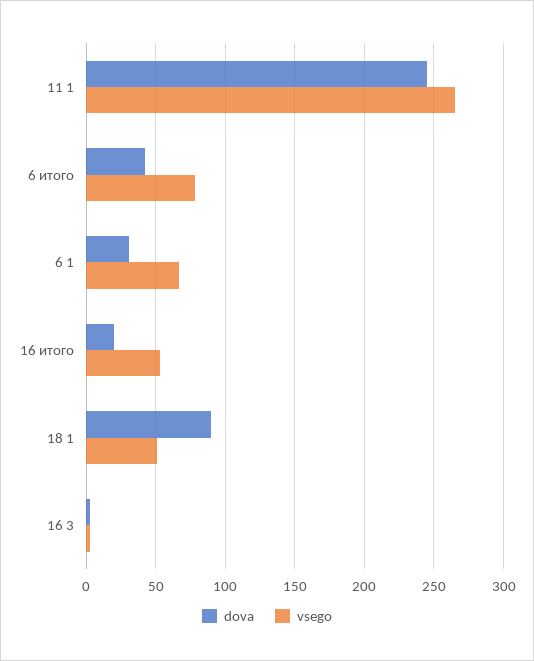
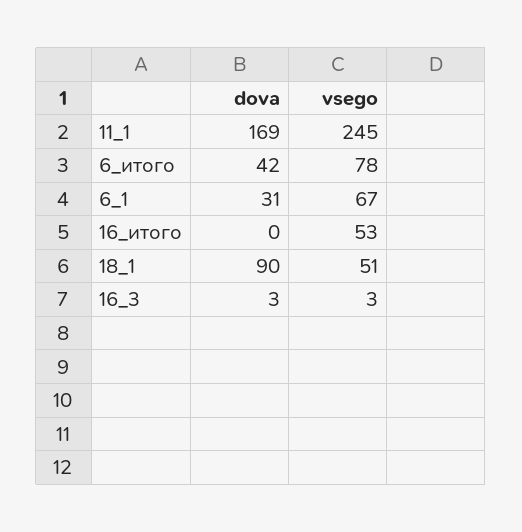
  {
    "dova": {
-     "11 1": 245,
+     "11 1": 169,
      "6 итого": 42,
      "6 1": 31,
-     "16 итого": 20,
+     "16 итого": 0,
      "18 1": 90,
      "16 3": 3
    },
    "vsego": {
-     "11 1": 265,
+     "11 1": 245,
      "6 итого": 78,
      "6 1": 67,
      "16 итого": 53,
      "18 1": 51,
      "16 3": 3
    }
  }

